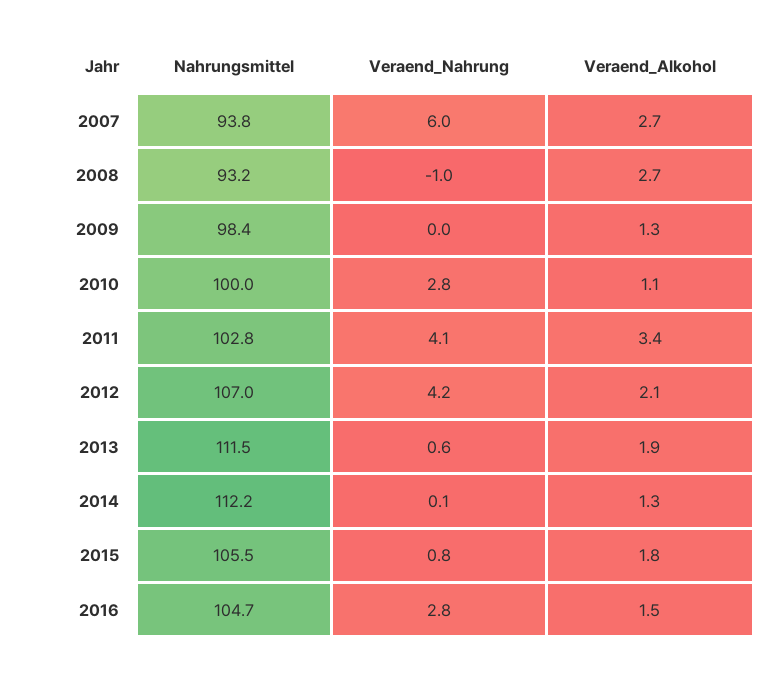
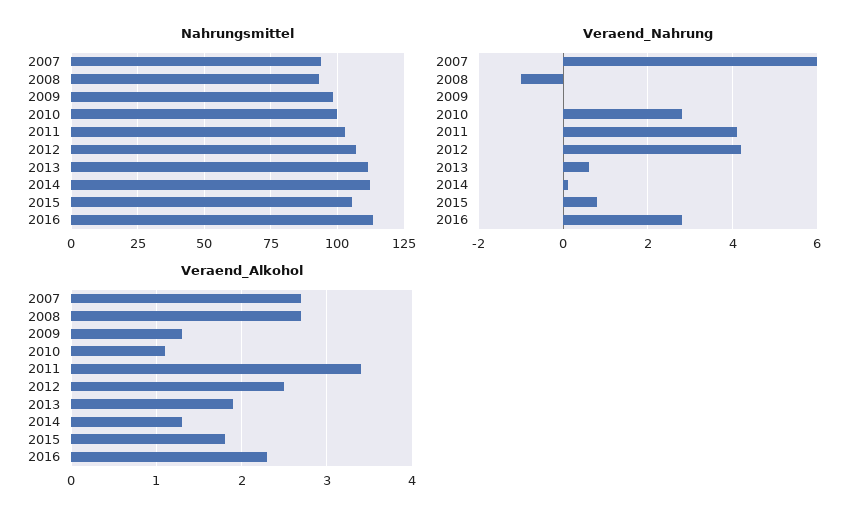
  {
    "Nahrungsmittel": {
      "2007": 93.8,
      "2008": 93.2,
      "2009": 98.4,
      "2010": 100,
      "2011": 102.8,
      "2012": 107,
      "2013": 111.5,
      "2014": 112.2,
      "2015": 105.5,
-     "2016": 104.7
+     "2016": 112.5
    },
    "Veraend_Nahrung": {
      "2007": 6,
      "2008": -1,
      "2009": 0,
      "2010": 2.8,
      "2011": 4.1,
      "2012": 4.2,
      "2013": 0.6,
      "2014": 0.1,
      "2015": 0.8,
      "2016": 2.8
    },
    "Veraend_Alkohol": {
      "2007": 2.7,
      "2008": 2.7,
      "2009": 1.3,
      "2010": 1.1,
      "2011": 3.4,
-     "2012": 2.1,
+     "2012": 2.5,
      "2013": 1.9,
      "2014": 1.3,
      "2015": 1.8,
-     "2016": 1.5
+     "2016": 2.3
    }
  }

